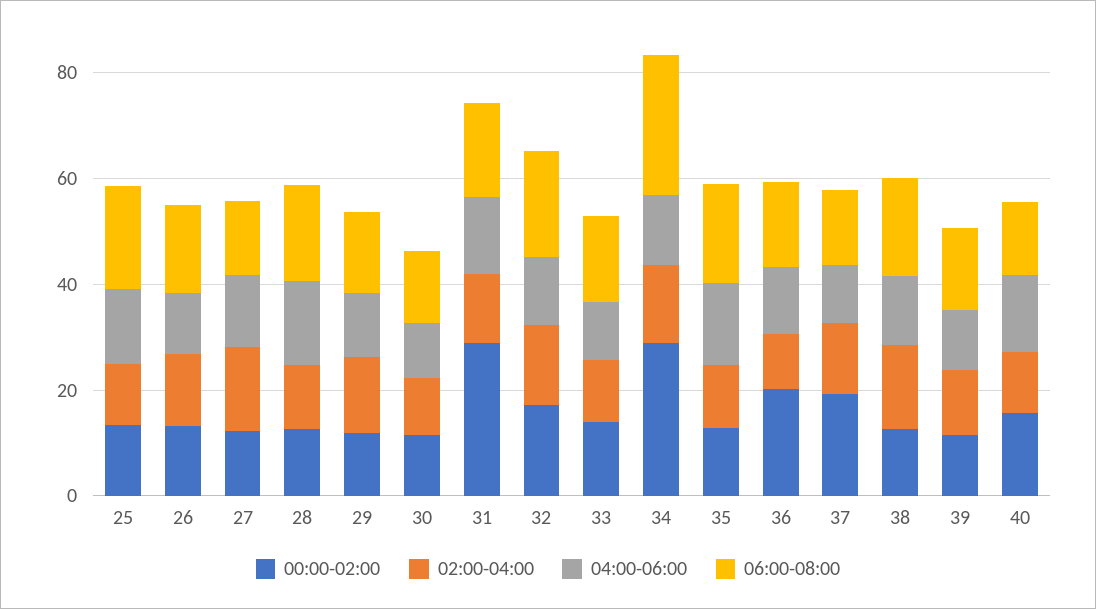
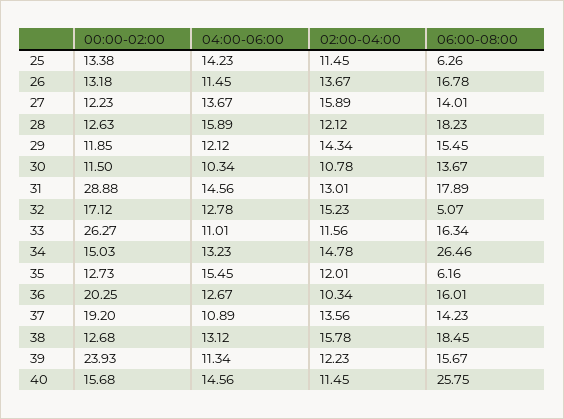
  {
    "00:00-02:00": {
      "25": 13.38,
      "26": 13.18,
      "27": 12.23,
      "28": 12.63,
      "29": 11.85,
      "30": 11.5,
      "31": 28.88,
      "32": 17.12,
-     "33": 15,
+     "33": 26.27,
-     "34": 30,
+     "34": 15.03,
      "35": 12.73,
      "36": 20.25,
      "37": 19.2,
      "38": 12.68,
-     "39": 10,
+     "39": 23.93,
      "40": 15.68
    },
    "02:00-04:00": {
      "25": 11.45,
      "26": 13.67,
      "27": 15.89,
      "28": 12.12,
      "29": 14.34,
      "30": 10.78,
      "31": 13.01,
      "32": 15.23,
      "33": 11.56,
      "34": 14.78,
      "35": 12.01,
      "36": 10.34,
      "37": 13.56,
      "38": 15.78,
      "39": 12.23,
      "40": 11.45
    },
    "04:00-06:00": {
      "25": 14.23,
      "26": 11.45,
      "27": 13.67,
      "28": 15.89,
      "29": 12.12,
      "30": 10.34,
      "31": 14.56,
      "32": 12.78,
      "33": 11.01,
      "34": 13.23,
      "35": 15.45,
      "36": 12.67,
      "37": 10.89,
      "38": 13.12,
      "39": 11.34,
      "40": 14.56
    },
    "06:00-08:00": {
-     "25": 20,
+     "25": 6.26,
      "26": 16.78,
      "27": 14.01,
      "28": 18.23,
      "29": 15.45,
      "30": 13.67,
      "31": 17.89,
-     "32": 20,
+     "32": 5.07,
      "33": 16.34,
      "34": 26.46,
-     "35": 20,
+     "35": 6.16,
      "36": 16.01,
      "37": 14.23,
      "38": 18.45,
      "39": 15.67,
-     "40": 15
+     "40": 25.75
    }
  }

